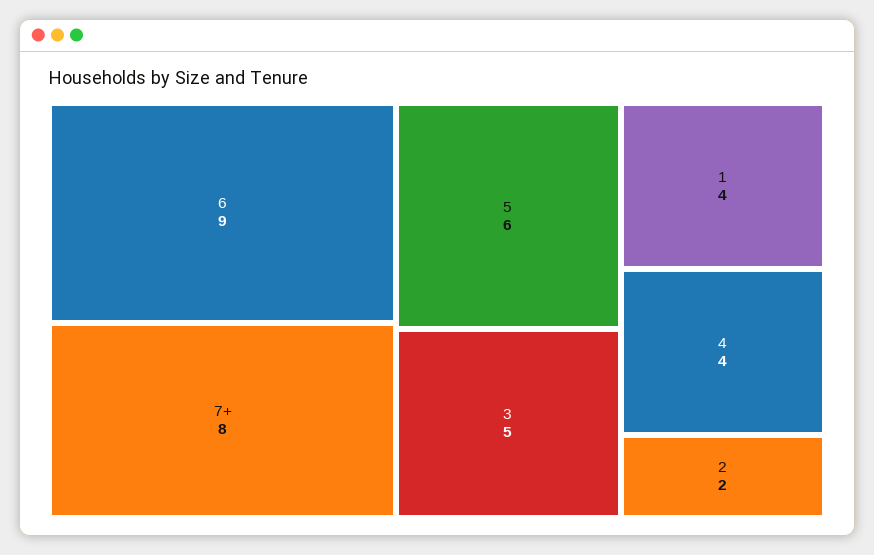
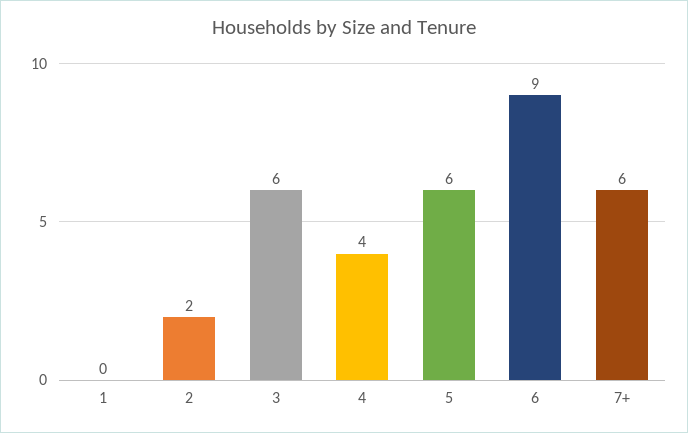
  {
    "6": 9,
-   "7+": 8,
+   "7+": 6,
    "5": 6,
-   "3": 5,
+   "3": 6,
-   "1": 4,
+   "1": 0,
    "4": 4,
    "2": 2
  }

